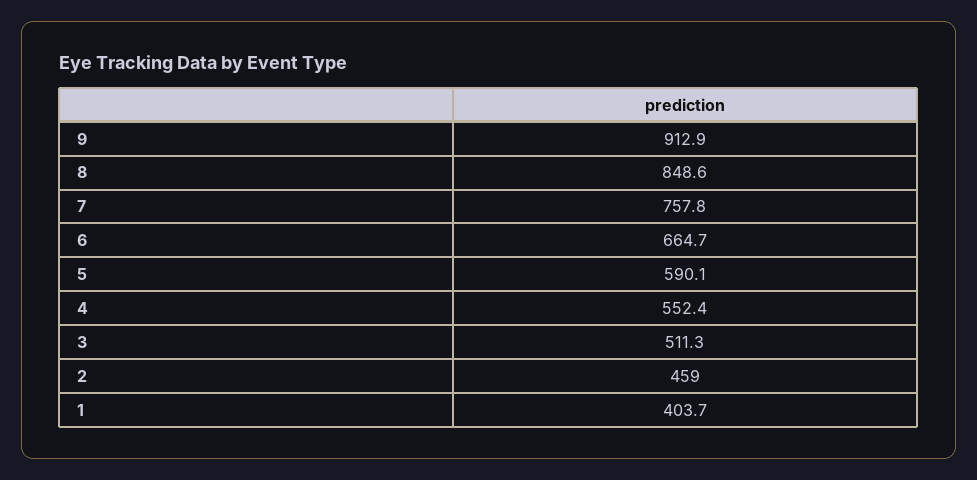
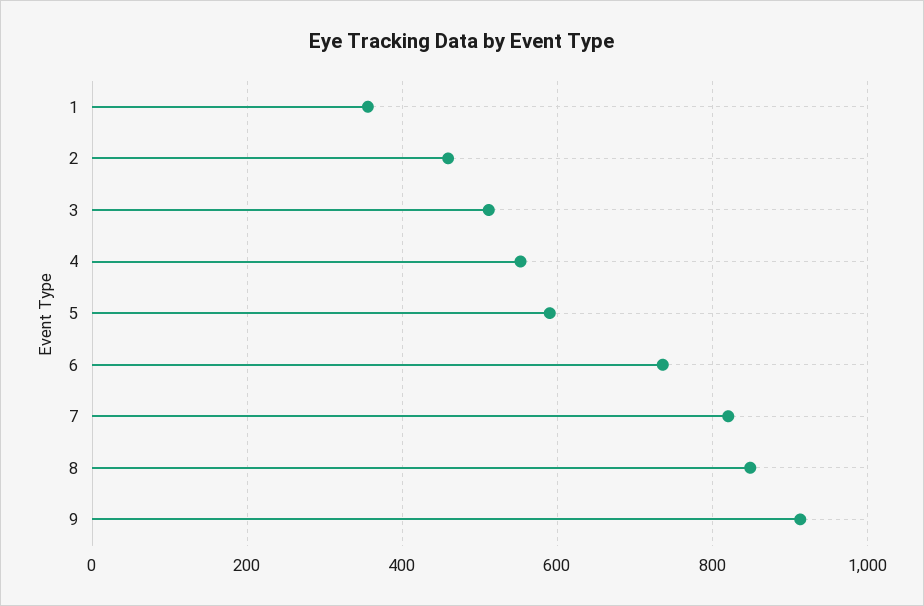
  {
    "9": 912.9,
    "8": 848.6,
-   "7": 757.8,
+   "7": 820,
-   "6": 664.7,
+   "6": 740,
    "5": 590.1,
    "4": 552.4,
    "3": 511.3,
    "2": 459,
-   "1": 403.7
+   "1": 360
  }

